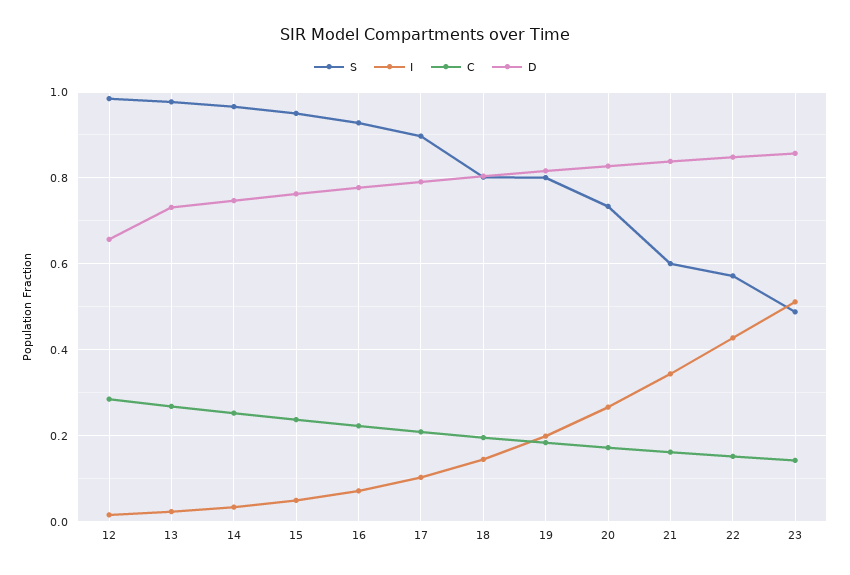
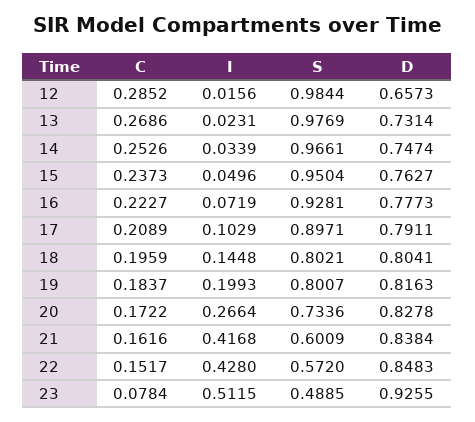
  {
    "S": {
      "12": 0.9844,
      "13": 0.9769,
      "14": 0.9661,
      "15": 0.9504,
      "16": 0.9281,
      "17": 0.8971,
      "18": 0.8021,
      "19": 0.8007,
      "20": 0.7336,
      "21": 0.6009,
      "22": 0.572,
      "23": 0.4885
    },
    "I": {
      "12": 0.0156,
      "13": 0.0231,
      "14": 0.0339,
      "15": 0.0496,
      "16": 0.0719,
      "17": 0.1029,
      "18": 0.1448,
      "19": 0.1993,
      "20": 0.2664,
-     "21": 0.34,
+     "21": 0.4168,
      "22": 0.428,
      "23": 0.5115
    },
    "C": {
      "12": 0.2852,
      "13": 0.2686,
      "14": 0.2526,
      "15": 0.2373,
      "16": 0.2227,
      "17": 0.2089,
      "18": 0.1959,
      "19": 0.1837,
      "20": 0.1722,
      "21": 0.1616,
      "22": 0.1517,
-     "23": 0.14
+     "23": 0.0784
    },
    "D": {
      "12": 0.6573,
      "13": 0.7314,
      "14": 0.7474,
      "15": 0.7627,
      "16": 0.7773,
      "17": 0.7911,
      "18": 0.8041,
      "19": 0.8163,
      "20": 0.8278,
      "21": 0.8384,
      "22": 0.8483,
-     "23": 0.86
+     "23": 0.9255
    }
  }

